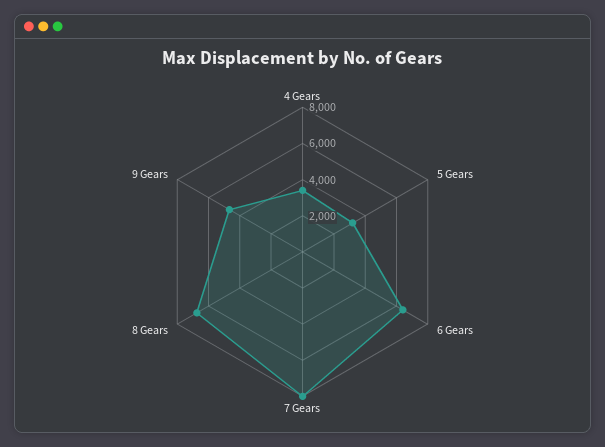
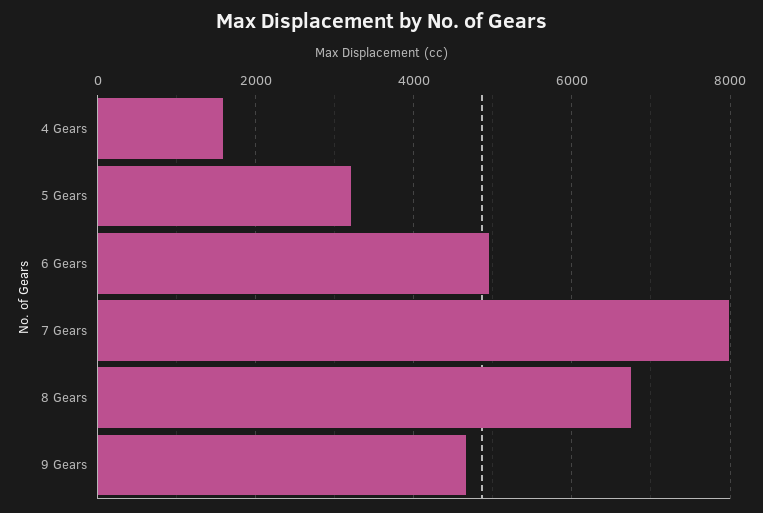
  {
-   "4 Gears": 3500,
+   "4 Gears": 1600,
    "5 Gears": 3200,
-   "6 Gears": 6500,
+   "6 Gears": 5000,
    "7 Gears": 8000,
    "8 Gears": 6800,
    "9 Gears": 4600
  }

